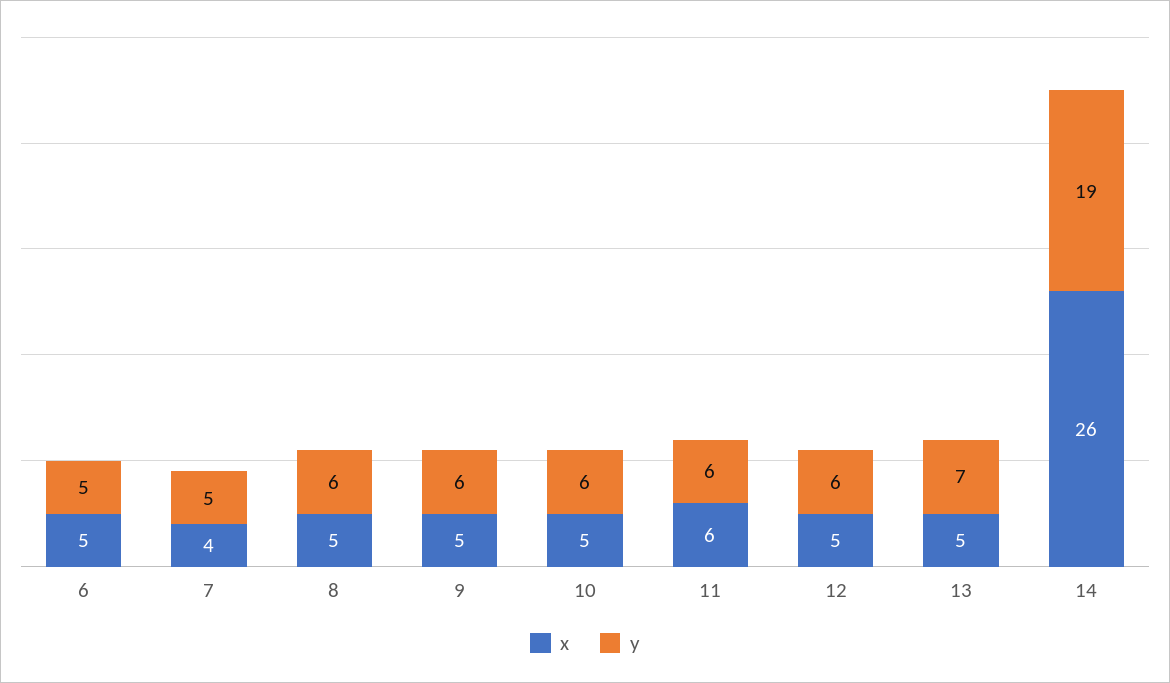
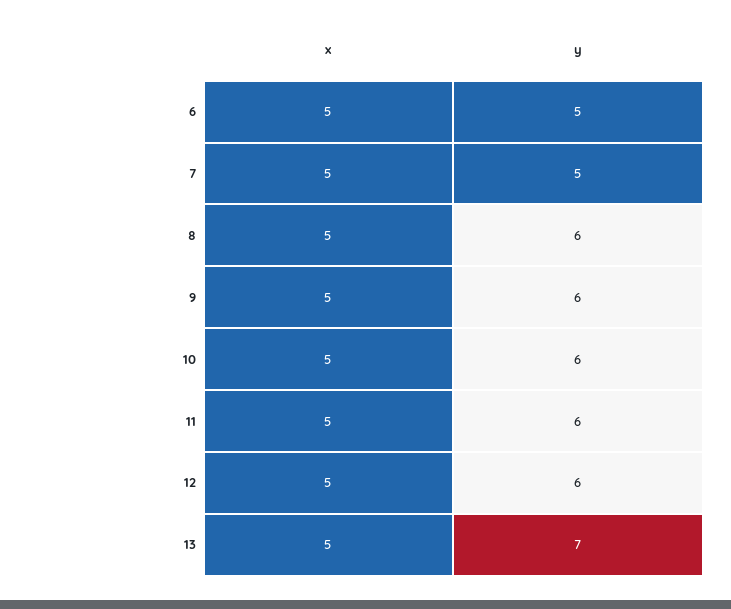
  {
    "x": {
      "6": 5,
-     "7": 4,
+     "7": 5,
      "8": 5,
      "9": 5,
      "10": 5,
-     "11": 6,
+     "11": 5,
      "12": 5,
-     "13": 5,
+     "13": 5
-     "14": 26
    },
    "y": {
      "6": 5,
      "7": 5,
      "8": 6,
      "9": 6,
      "10": 6,
      "11": 6,
      "12": 6,
-     "13": 7,
+     "13": 7
-     "14": 19
    }
  }

